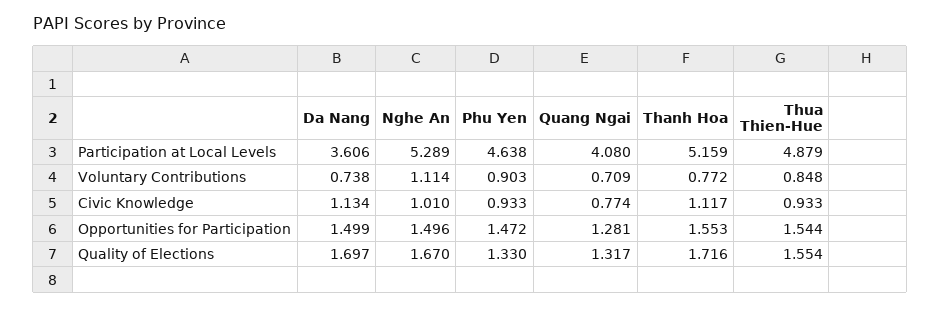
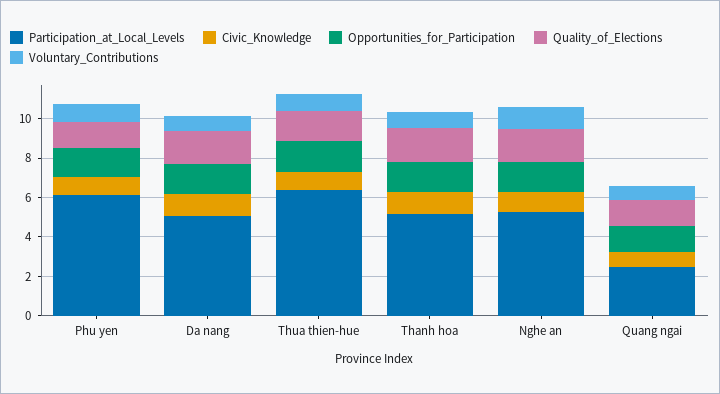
  {
    "Participation at Local Levels": {
-     "Da Nang": 3.606,
+     "Da Nang": 5,
      "Nghe An": 5.289,
-     "Phu Yen": 4.638,
+     "Phu Yen": 6,
-     "Quang Ngai": 4.08,
+     "Quang Ngai": 2.5,
      "Thanh Hoa": 5.159,
-     "Thua Thien-Hue": 4.879
+     "Thua Thien-Hue": 6.5
    },
    "Voluntary Contributions": {
      "Da Nang": 0.738,
      "Nghe An": 1.114,
      "Phu Yen": 0.903,
      "Quang Ngai": 0.709,
      "Thanh Hoa": 0.772,
      "Thua Thien-Hue": 0.848
    },
    "Civic Knowledge": {
      "Da Nang": 1.134,
      "Nghe An": 1.01,
      "Phu Yen": 0.933,
      "Quang Ngai": 0.774,
      "Thanh Hoa": 1.117,
      "Thua Thien-Hue": 0.933
    },
    "Opportunities for Participation": {
      "Da Nang": 1.499,
      "Nghe An": 1.496,
      "Phu Yen": 1.472,
      "Quang Ngai": 1.281,
      "Thanh Hoa": 1.553,
      "Thua Thien-Hue": 1.544
    },
    "Quality of Elections": {
      "Da Nang": 1.697,
      "Nghe An": 1.67,
      "Phu Yen": 1.33,
      "Quang Ngai": 1.317,
      "Thanh Hoa": 1.716,
      "Thua Thien-Hue": 1.554
    }
  }

